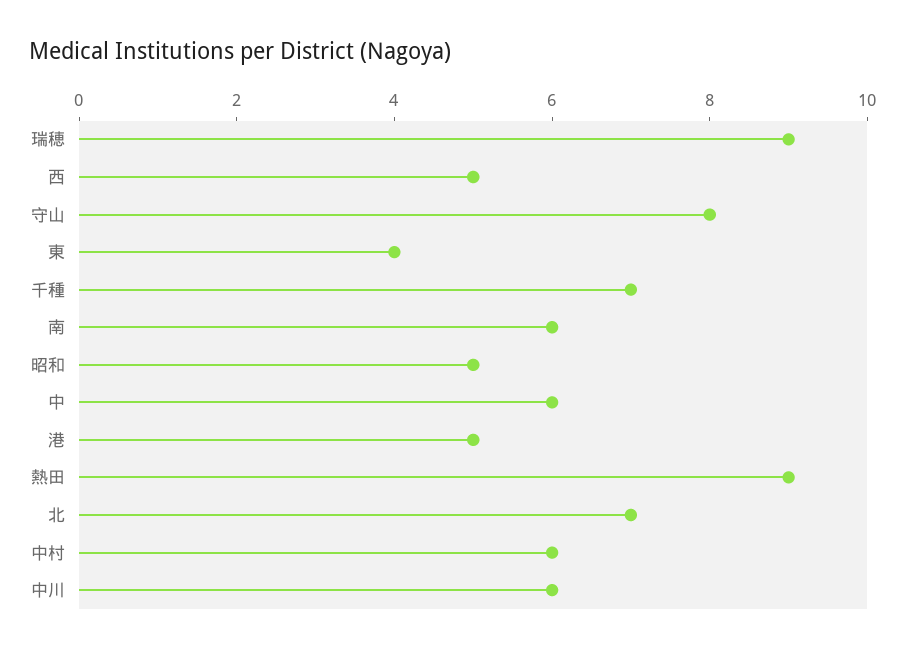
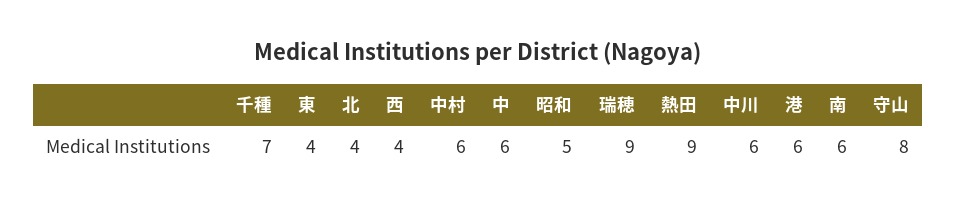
  {
    "瑞穂": 9,
-   "西": 5,
+   "西": 4,
    "守山": 8,
    "東": 4,
    "千種": 7,
    "南": 6,
    "昭和": 5,
    "中": 6,
-   "港": 5,
+   "港": 6,
    "熱田": 9,
-   "北": 7,
+   "北": 4,
    "中村": 6,
    "中川": 6
  }

